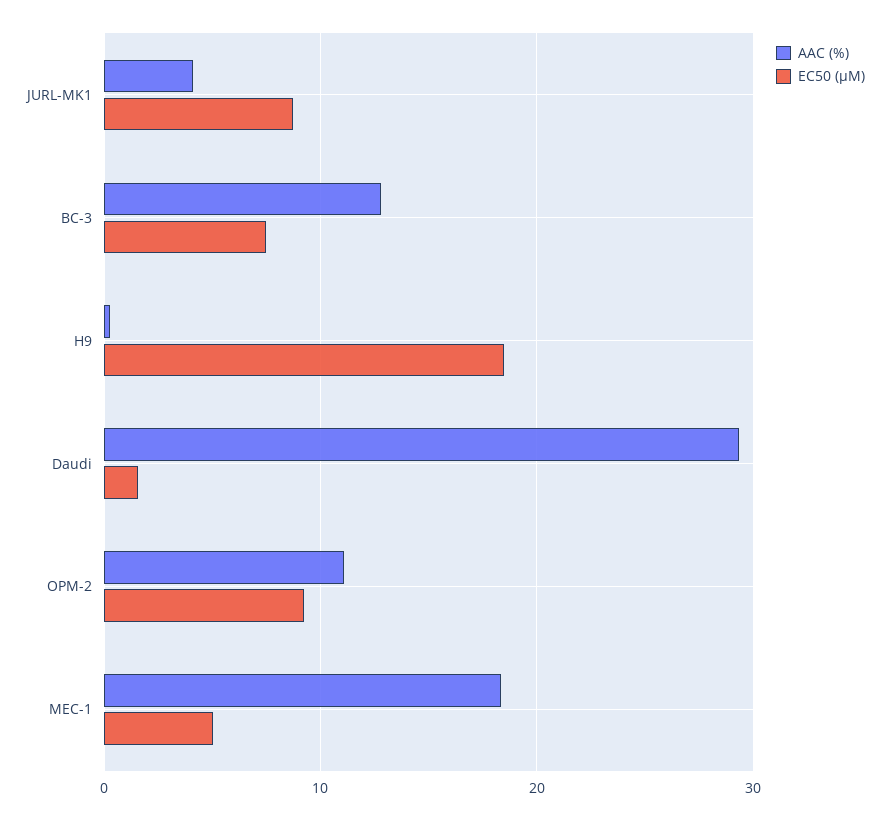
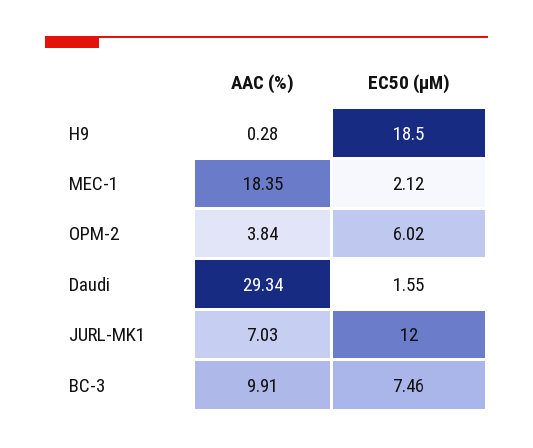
  {
    "AAC (%)": {
-     "JURL-MK1": 4,
+     "JURL-MK1": 7.03,
-     "BC-3": 13,
+     "BC-3": 9.91,
      "H9": 0.28,
      "Daudi": 29.34,
-     "OPM-2": 11,
+     "OPM-2": 3.84,
      "MEC-1": 18.35
    },
    "EC50 (µM)": {
-     "JURL-MK1": 9,
+     "JURL-MK1": 12,
      "BC-3": 7.46,
      "H9": 18.5,
      "Daudi": 1.55,
-     "OPM-2": 9,
+     "OPM-2": 6.02,
-     "MEC-1": 5
+     "MEC-1": 2.12
    }
  }

